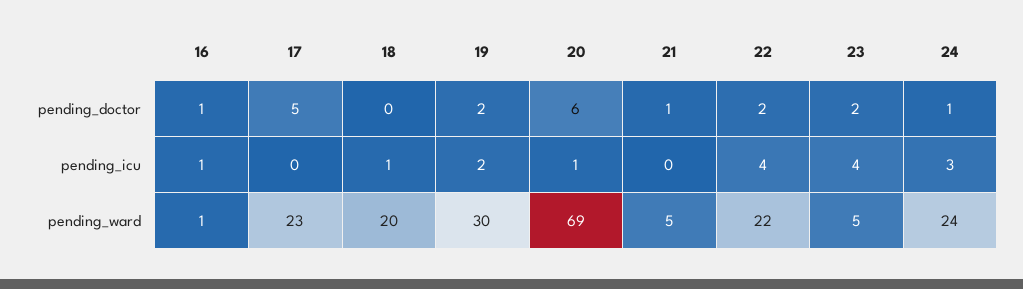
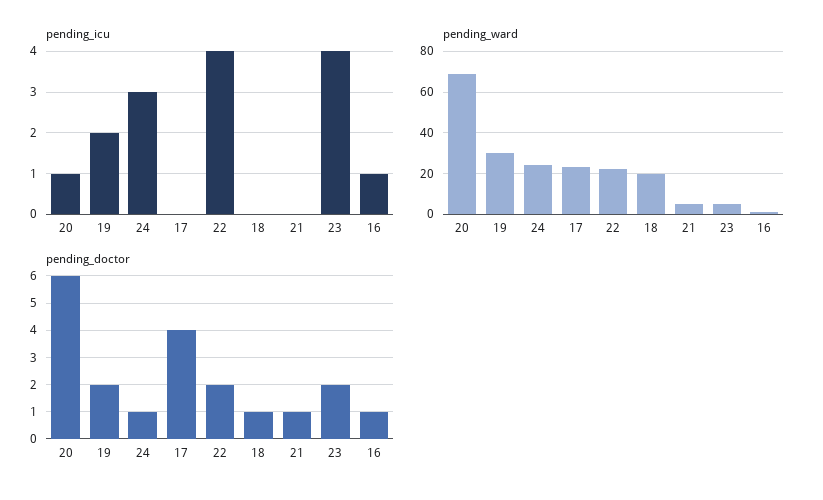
  {
    "pending_doctor": {
      "16": 1,
-     "17": 5,
+     "17": 4,
-     "18": 0,
+     "18": 1,
      "19": 2,
      "20": 6,
      "21": 1,
      "22": 2,
      "23": 2,
      "24": 1
    },
    "pending_icu": {
      "16": 1,
      "17": 0,
-     "18": 1,
+     "18": 0,
      "19": 2,
      "20": 1,
      "21": 0,
      "22": 4,
      "23": 4,
      "24": 3
    },
    "pending_ward": {
      "16": 1,
      "17": 23,
      "18": 20,
      "19": 30,
      "20": 69,
      "21": 5,
      "22": 22,
      "23": 5,
      "24": 24
    }
  }

